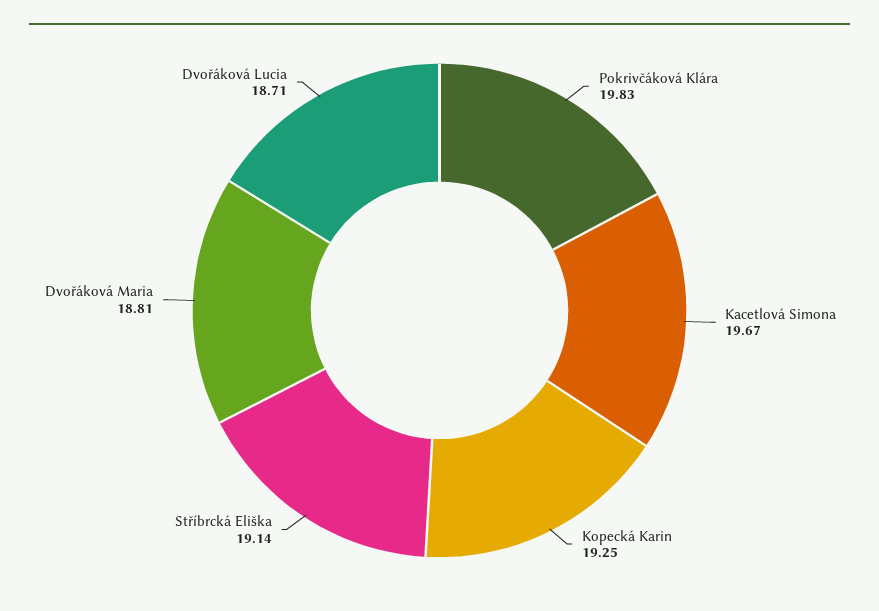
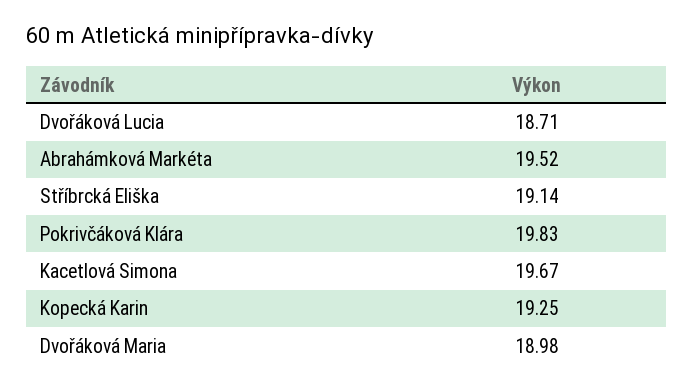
  {
    "Pokrivčáková Klára": 19.83,
    "Kacetlová Simona": 19.67,
    "Kopecká Karin": 19.25,
    "Stříbrcká Eliška": 19.14,
-   "Dvořáková Maria": 18.81,
+   "Dvořáková Maria": 18.98,
-   "Dvořáková Lucia": 18.71
+   "Dvořáková Lucia": 18.71,
+   "Abrahámková Markéta": 19.52
  }

